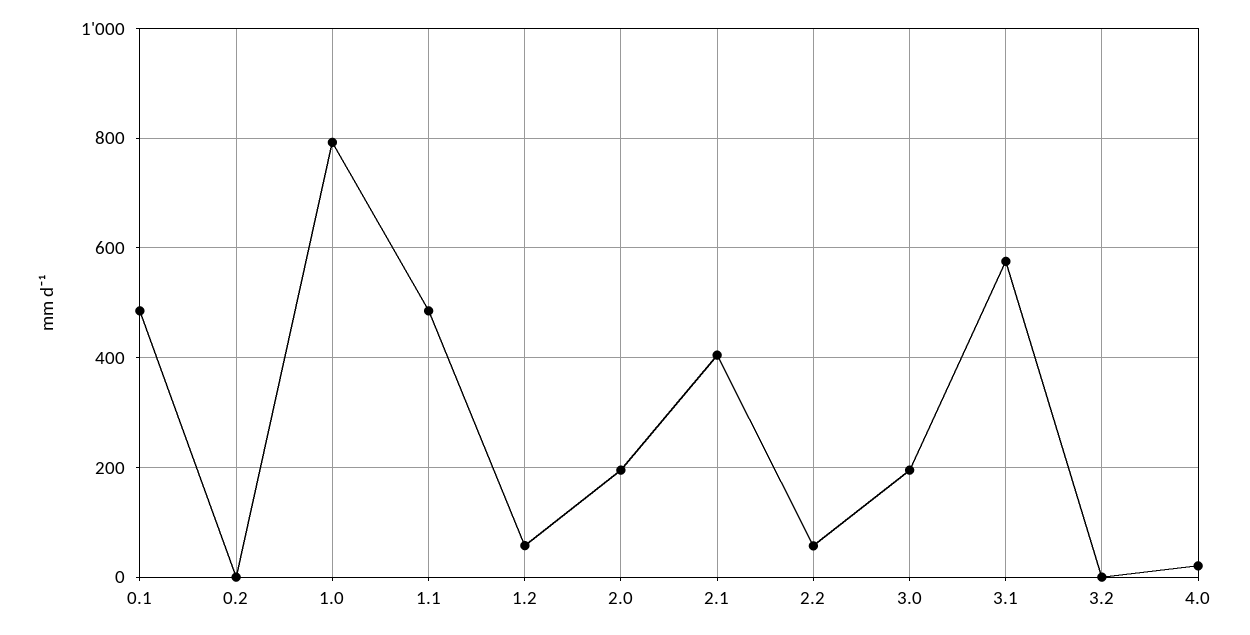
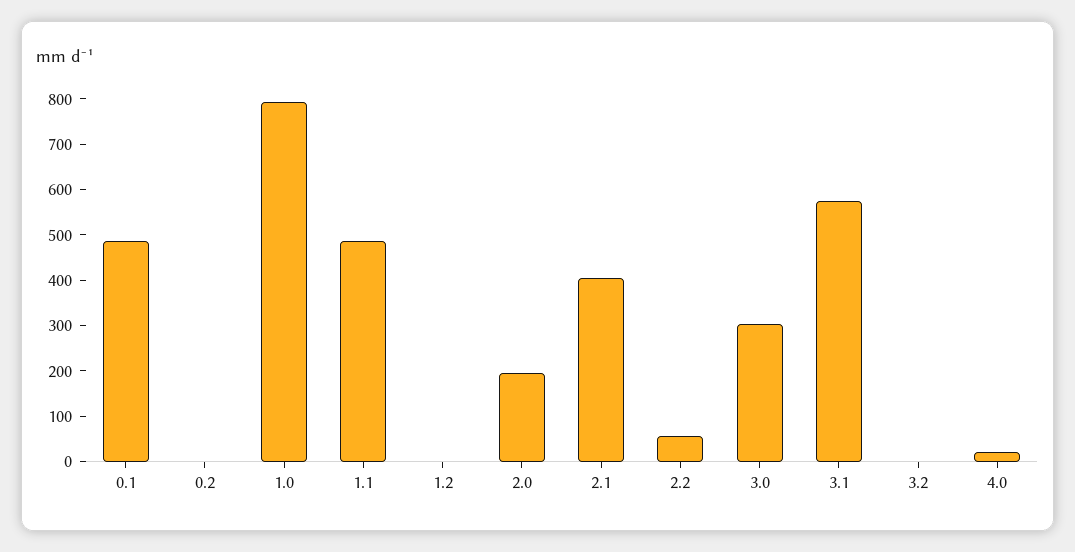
  {
    "0.1": 480,
    "0.2": 0,
    "1.0": 800,
    "1.1": 480,
-   "1.2": 60,
+   "1.2": 0,
    "2.0": 200,
    "2.1": 400,
    "2.2": 60,
-   "3.0": 200,
+   "3.0": 300,
    "3.1": 580,
    "3.2": 0,
    "4.0": 20
  }

